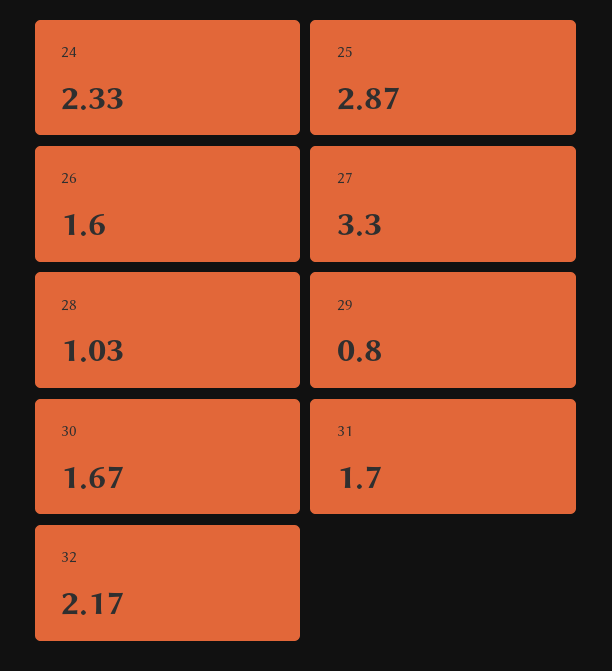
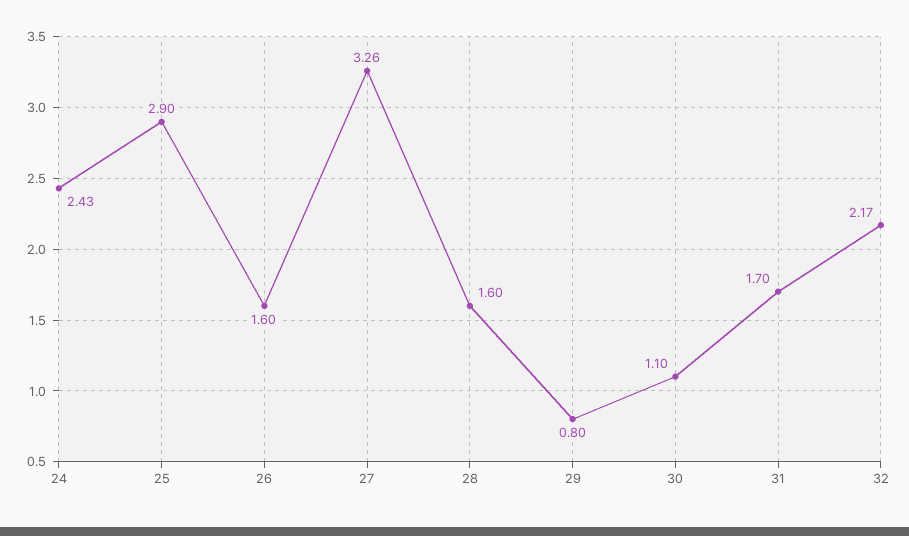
  {
-   "24": 2.33,
+   "24": 2.43,
-   "25": 2.87,
+   "25": 2.9,
    "26": 1.6,
-   "27": 3.3,
+   "27": 3.26,
-   "28": 1.03,
+   "28": 1.6,
    "29": 0.8,
-   "30": 1.67,
+   "30": 1.1,
    "31": 1.7,
    "32": 2.17
  }

